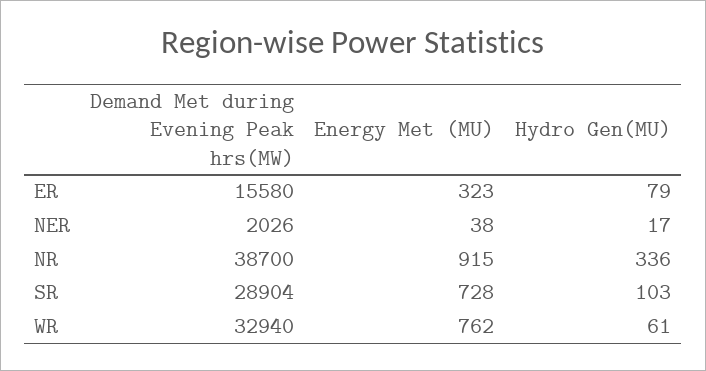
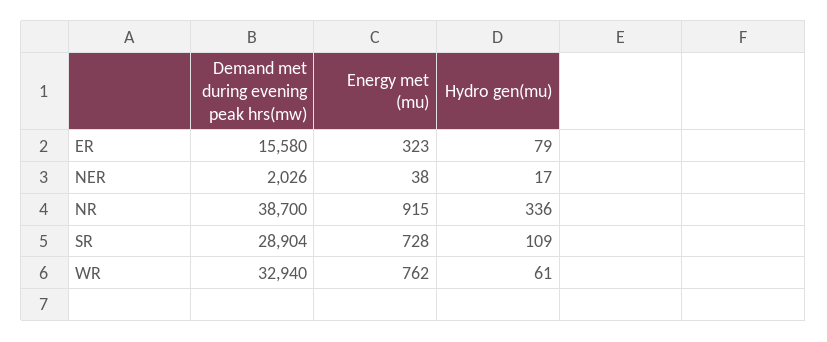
  {
    "Demand Met during Evening Peak hrs(MW)": {
      "ER": 15580,
      "NER": 2026,
      "NR": 38700,
      "SR": 28904,
      "WR": 32940
    },
    "Energy Met (MU)": {
      "ER": 323,
      "NER": 38,
      "NR": 915,
      "SR": 728,
      "WR": 762
    },
    "Hydro Gen(MU)": {
      "ER": 79,
      "NER": 17,
      "NR": 336,
-     "SR": 103,
+     "SR": 109,
      "WR": 61
    }
  }

